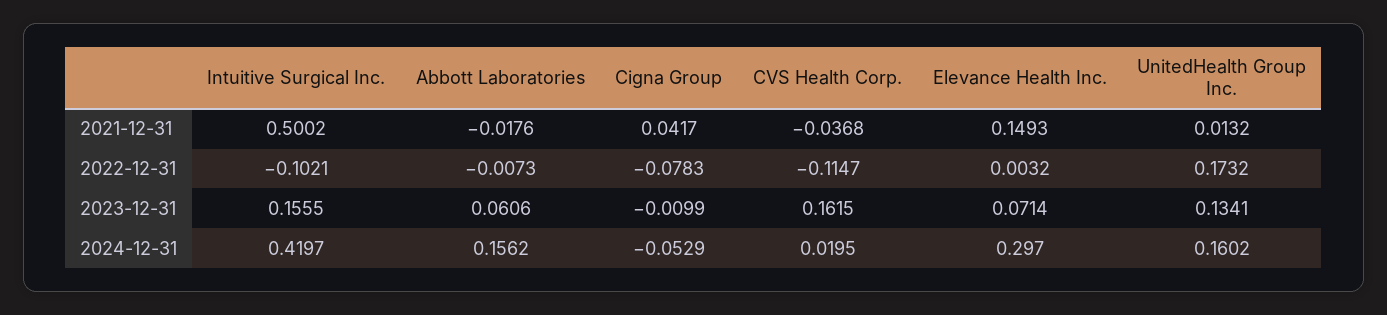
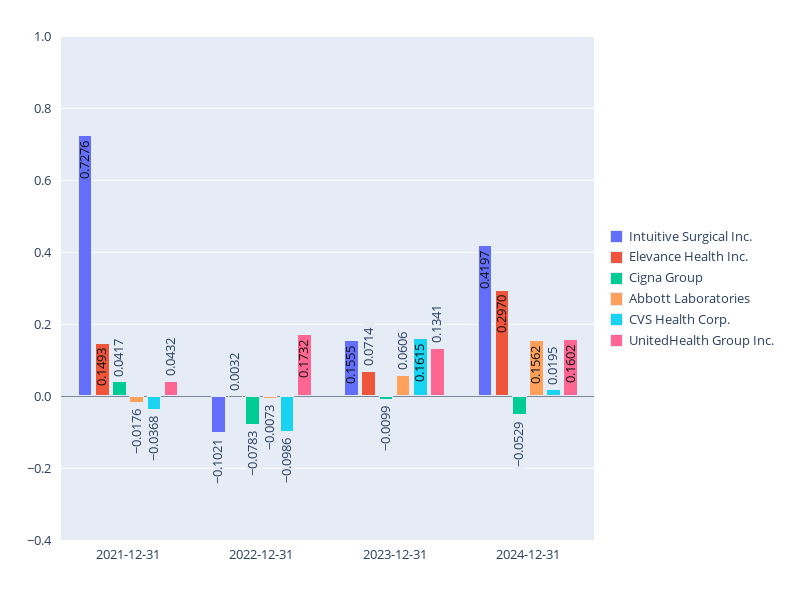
  {
    "Intuitive Surgical Inc.": {
-     "2021-12-31": 0.5002,
+     "2021-12-31": 0.7276,
      "2022-12-31": -0.1021,
      "2023-12-31": 0.1555,
      "2024-12-31": 0.4197
    },
    "Abbott Laboratories": {
      "2021-12-31": -0.0176,
      "2022-12-31": -0.0073,
      "2023-12-31": 0.0606,
      "2024-12-31": 0.1562
    },
    "Cigna Group": {
      "2021-12-31": 0.0417,
      "2022-12-31": -0.0783,
      "2023-12-31": -0.0099,
      "2024-12-31": -0.0529
    },
    "CVS Health Corp.": {
      "2021-12-31": -0.0368,
-     "2022-12-31": -0.1147,
+     "2022-12-31": -0.0986,
      "2023-12-31": 0.1615,
      "2024-12-31": 0.0195
    },
    "Elevance Health Inc.": {
      "2021-12-31": 0.1493,
      "2022-12-31": 0.0032,
      "2023-12-31": 0.0714,
      "2024-12-31": 0.297
    },
    "UnitedHealth Group Inc.": {
-     "2021-12-31": 0.0132,
+     "2021-12-31": 0.0432,
      "2022-12-31": 0.1732,
      "2023-12-31": 0.1341,
      "2024-12-31": 0.1602
    }
  }

